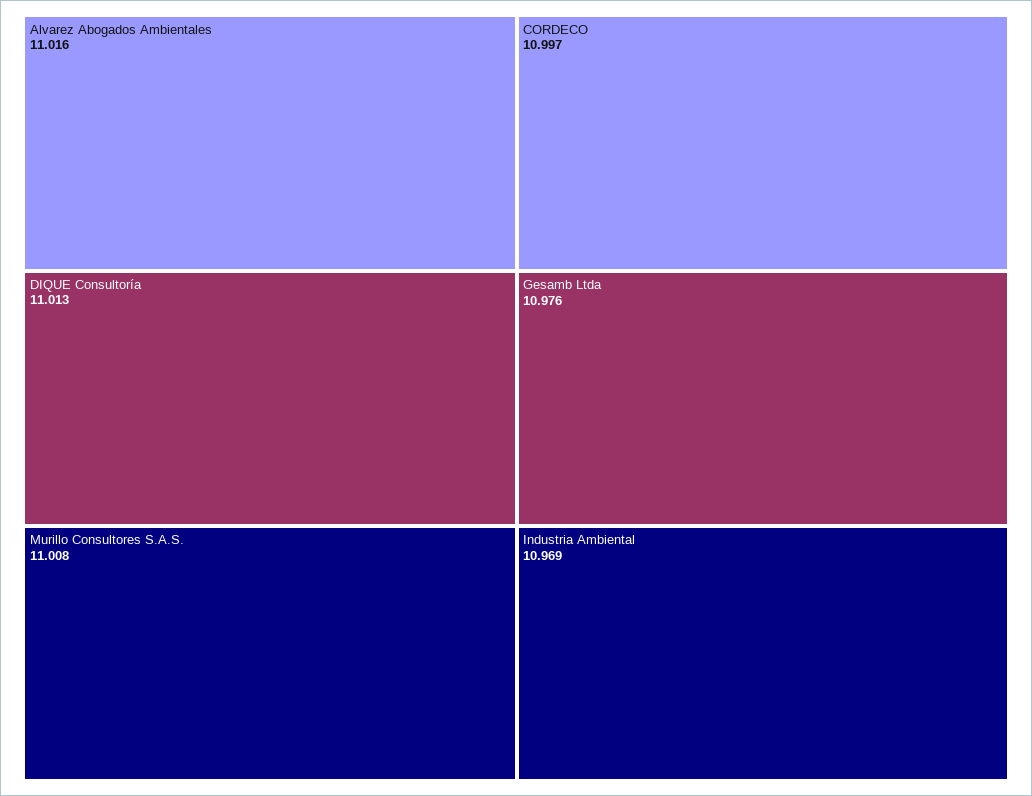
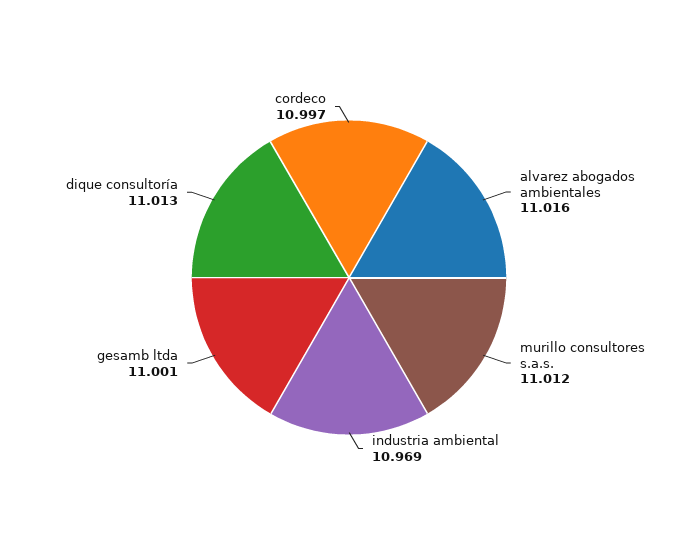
  {
    "Alvarez Abogados Ambientales": 11.016,
    "DIQUE Consultoría": 11.013,
-   "Murillo Consultores S.A.S.": 11.008,
+   "Murillo Consultores S.A.S.": 11.012,
    "CORDECO": 10.997,
-   "Gesamb Ltda": 10.976,
+   "Gesamb Ltda": 11.001,
    "Industria Ambiental": 10.969
  }

